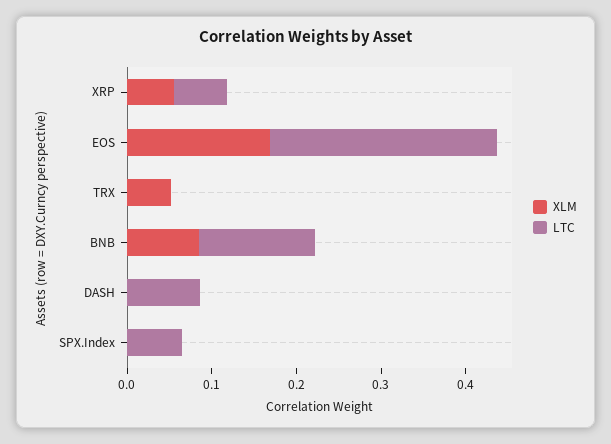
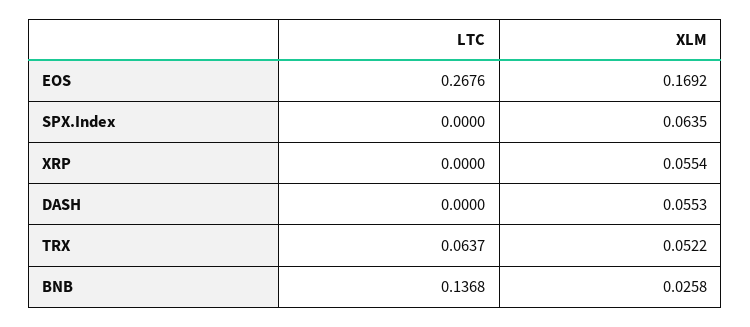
  {
    "XLM": {
      "XRP": 0.0554,
      "EOS": 0.1692,
      "TRX": 0.0522,
-     "BNB": 0.08,
+     "BNB": 0.0258,
-     "DASH": 0,
+     "DASH": 0.0553,
-     "SPX.Index": 0
+     "SPX.Index": 0.0635
    },
    "LTC": {
-     "XRP": 0.06,
+     "XRP": 0,
      "EOS": 0.2676,
-     "TRX": 0,
+     "TRX": 0.0637,
      "BNB": 0.1368,
-     "DASH": 0.08,
+     "DASH": 0,
-     "SPX.Index": 0.06
+     "SPX.Index": 0
    }
  }

